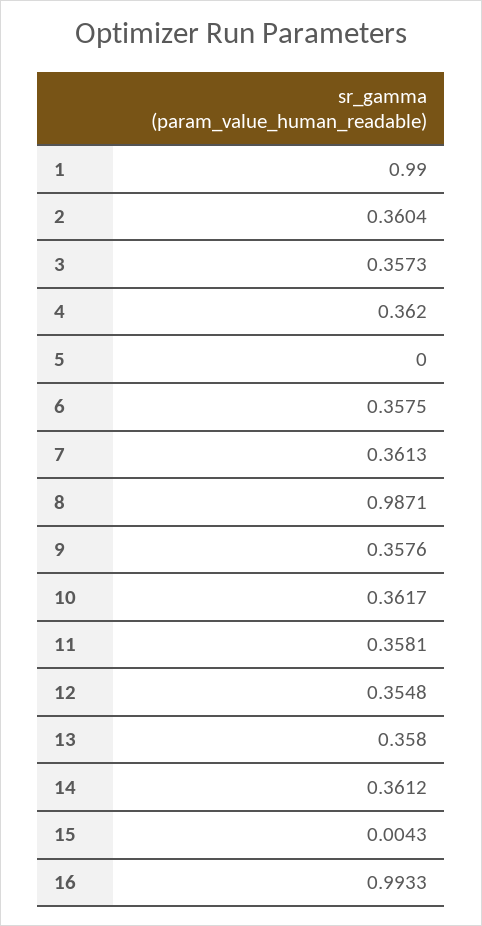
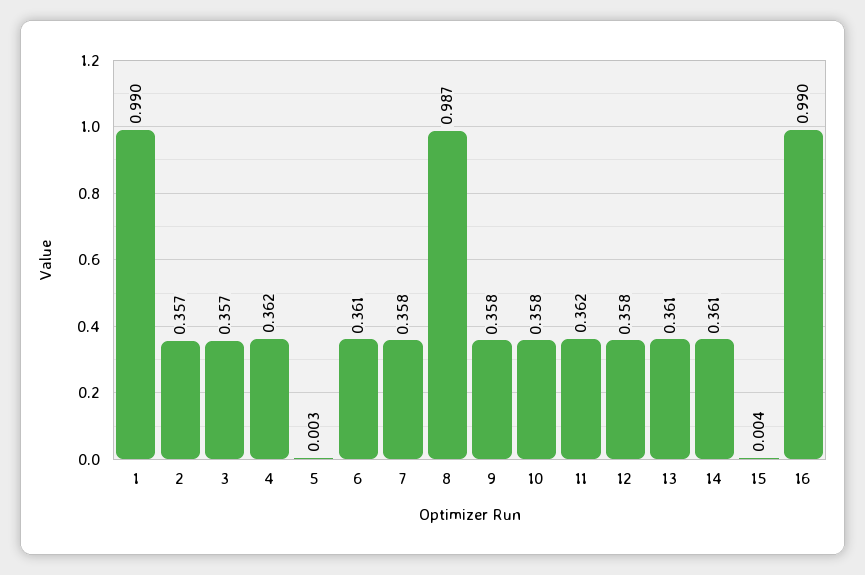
  {
    "1": 0.99,
-   "2": 0.3604,
+   "2": 0.357,
    "3": 0.3573,
    "4": 0.362,
-   "5": 0,
+   "5": 0.003,
-   "6": 0.3575,
+   "6": 0.361,
-   "7": 0.3613,
+   "7": 0.358,
    "8": 0.9871,
    "9": 0.3576,
-   "10": 0.3617,
+   "10": 0.358,
-   "11": 0.3581,
+   "11": 0.362,
-   "12": 0.3548,
+   "12": 0.358,
-   "13": 0.358,
+   "13": 0.361,
    "14": 0.3612,
    "15": 0.0043,
-   "16": 0.9933
+   "16": 0.99
  }

